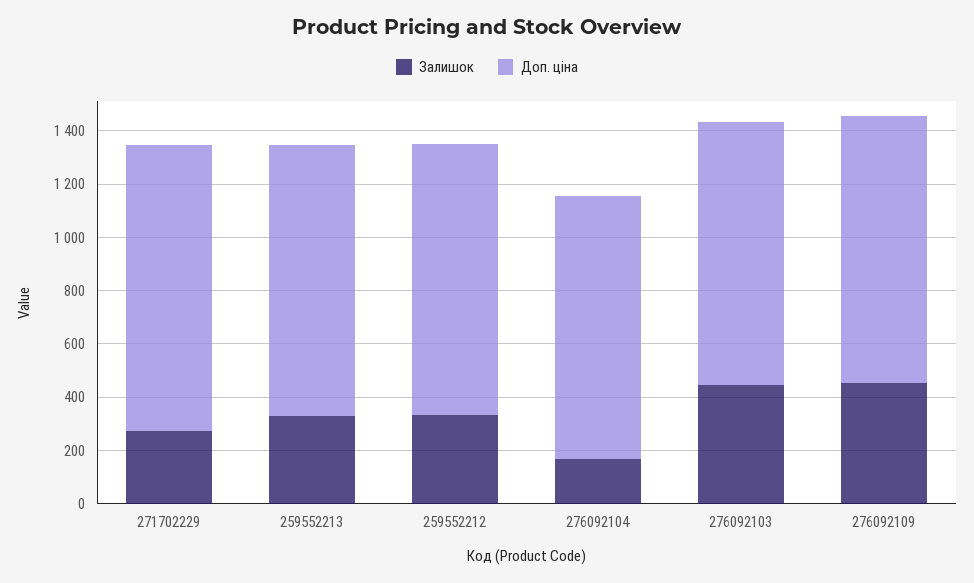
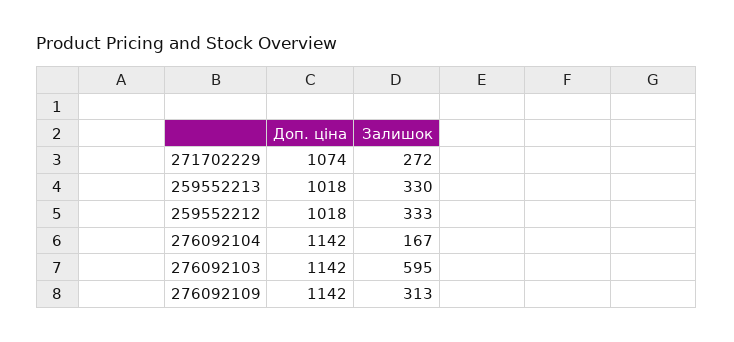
  {
    "Залишок": {
      "271702229": 272,
      "259552213": 330,
      "259552212": 333,
      "276092104": 167,
-     "276092103": 450,
+     "276092103": 595,
-     "276092109": 450
+     "276092109": 313
    },
    "Доп. ціна": {
      "271702229": 1074,
      "259552213": 1018,
      "259552212": 1018,
-     "276092104": 1000,
+     "276092104": 1142,
-     "276092103": 1000,
+     "276092103": 1142,
-     "276092109": 1000
+     "276092109": 1142
    }
  }

